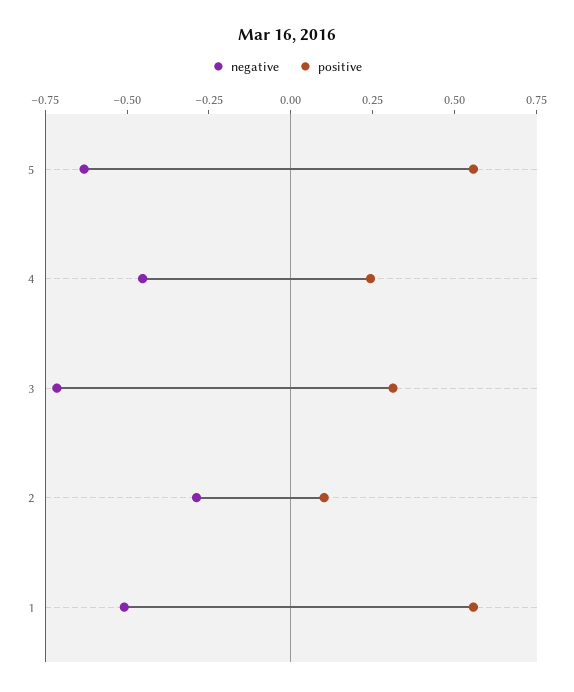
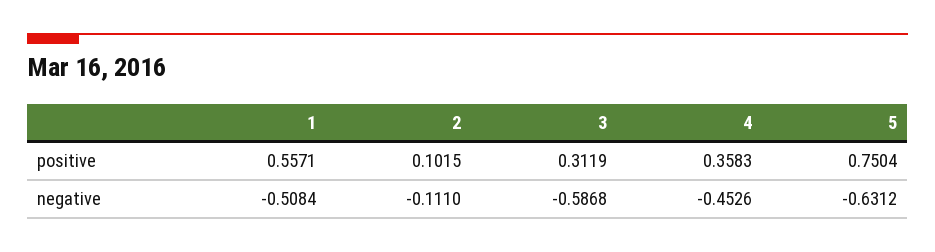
  {
    "negative": {
      "5": -0.6312,
      "4": -0.4526,
-     "3": -0.7,
+     "3": -0.5868,
-     "2": -0.3,
+     "2": -0.111,
      "1": -0.5084
    },
    "positive": {
-     "5": 0.55,
+     "5": 0.7504,
-     "4": 0.25,
+     "4": 0.3583,
      "3": 0.3119,
      "2": 0.1015,
      "1": 0.5571
    }
  }

